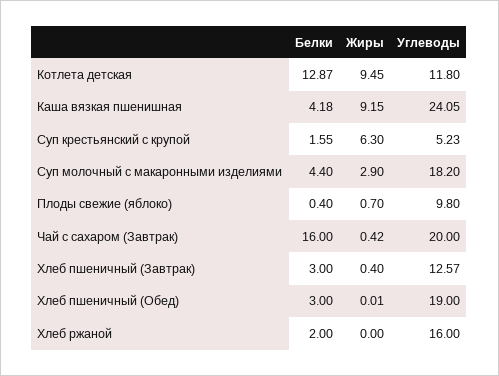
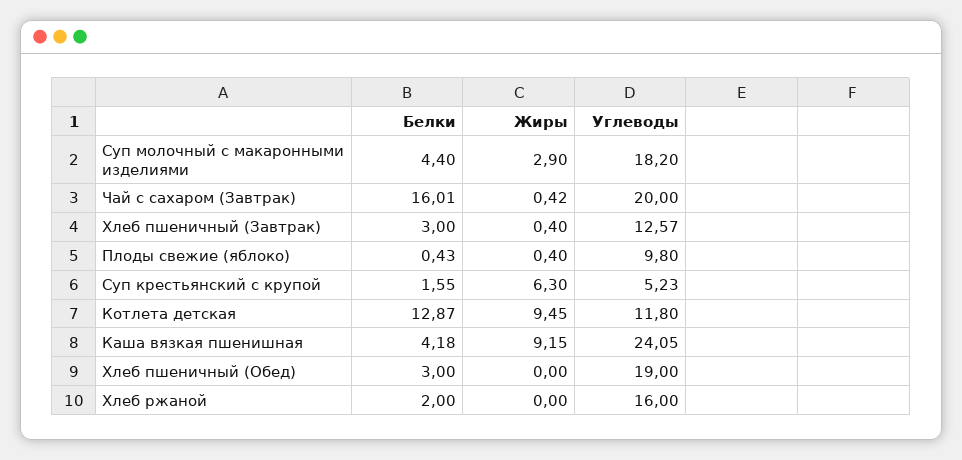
  {
    "Белки": {
      "Котлета детская": 12.87,
      "Каша вязкая пшенишная": 4.18,
      "Суп крестьянский с крупой": 1.55,
      "Суп молочный с макаронными изделиями": 4.4,
-     "Плоды свежие (яблоко)": 0.4,
+     "Плоды свежие (яблоко)": 0.43,
-     "Чай с сахаром (Завтрак)": 16,
+     "Чай с сахаром (Завтрак)": 16.01,
      "Хлеб пшеничный (Завтрак)": 3,
      "Хлеб пшеничный (Обед)": 3,
      "Хлеб ржаной": 2
    },
    "Жиры": {
      "Котлета детская": 9.45,
      "Каша вязкая пшенишная": 9.15,
      "Суп крестьянский с крупой": 6.3,
      "Суп молочный с макаронными изделиями": 2.9,
-     "Плоды свежие (яблоко)": 0.7,
+     "Плоды свежие (яблоко)": 0.4,
      "Чай с сахаром (Завтрак)": 0.42,
      "Хлеб пшеничный (Завтрак)": 0.4,
-     "Хлеб пшеничный (Обед)": 0.01,
+     "Хлеб пшеничный (Обед)": 0,
      "Хлеб ржаной": 0
    },
    "Углеводы": {
      "Котлета детская": 11.8,
      "Каша вязкая пшенишная": 24.05,
      "Суп крестьянский с крупой": 5.23,
      "Суп молочный с макаронными изделиями": 18.2,
      "Плоды свежие (яблоко)": 9.8,
      "Чай с сахаром (Завтрак)": 20,
      "Хлеб пшеничный (Завтрак)": 12.57,
      "Хлеб пшеничный (Обед)": 19,
      "Хлеб ржаной": 16
    }
  }

